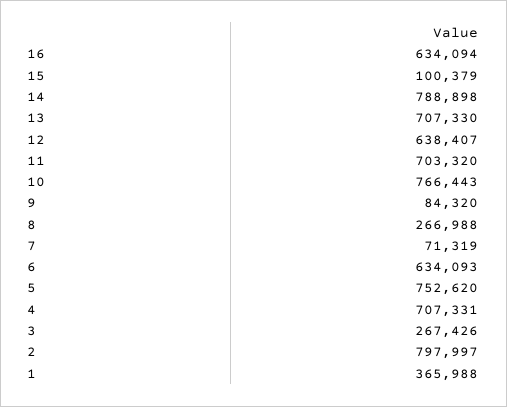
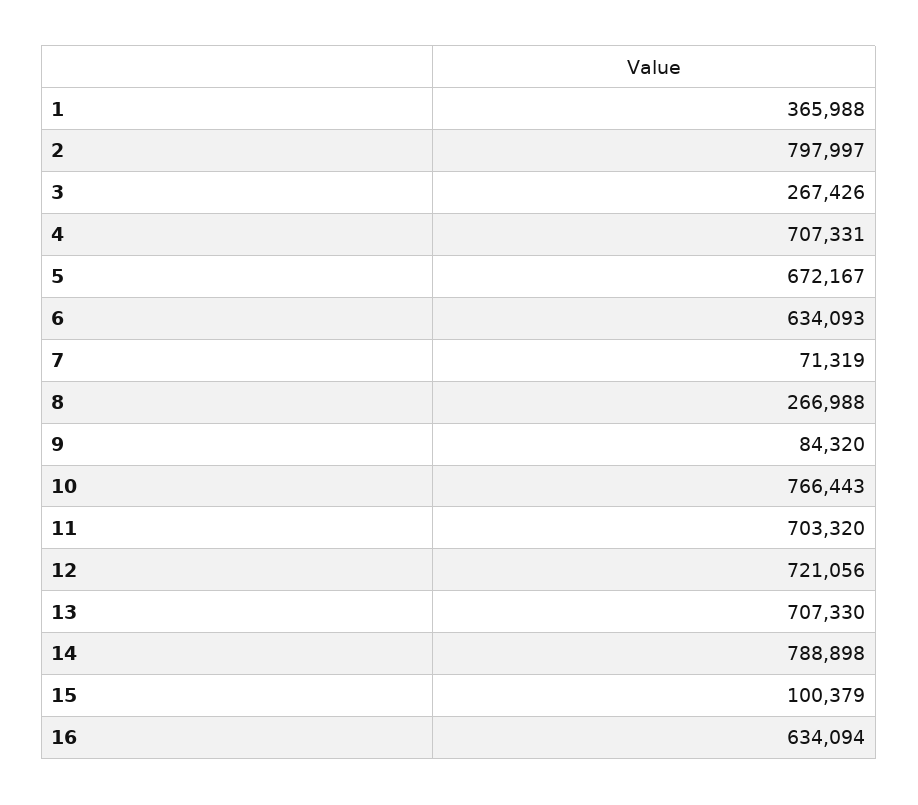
  {
    "16": 634094,
    "15": 100379,
    "14": 788898,
    "13": 707330,
-   "12": 638407,
+   "12": 721056,
    "11": 703320,
    "10": 766443,
    "9": 84320,
    "8": 266988,
    "7": 71319,
    "6": 634093,
-   "5": 752620,
+   "5": 672167,
    "4": 707331,
    "3": 267426,
    "2": 797997,
    "1": 365988
  }

